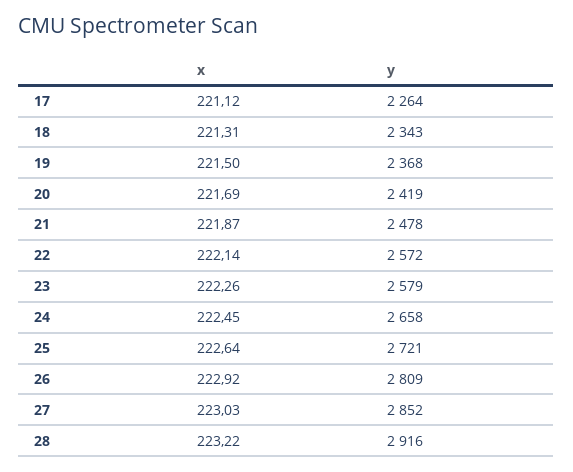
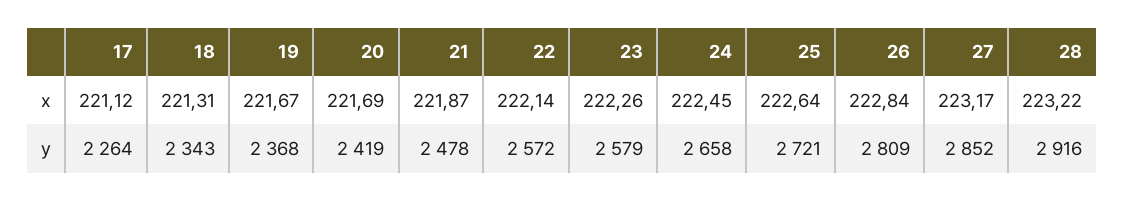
  {
    "x": {
      "17": 221.12,
      "18": 221.31,
-     "19": 221.5,
+     "19": 221.67,
      "20": 221.69,
      "21": 221.87,
      "22": 222.14,
      "23": 222.26,
      "24": 222.45,
      "25": 222.64,
-     "26": 222.92,
+     "26": 222.84,
-     "27": 223.03,
+     "27": 223.17,
      "28": 223.22
    },
    "y": {
      "17": 2264,
      "18": 2343,
      "19": 2368,
      "20": 2419,
      "21": 2478,
      "22": 2572,
      "23": 2579,
      "24": 2658,
      "25": 2721,
      "26": 2809,
      "27": 2852,
      "28": 2916
    }
  }

